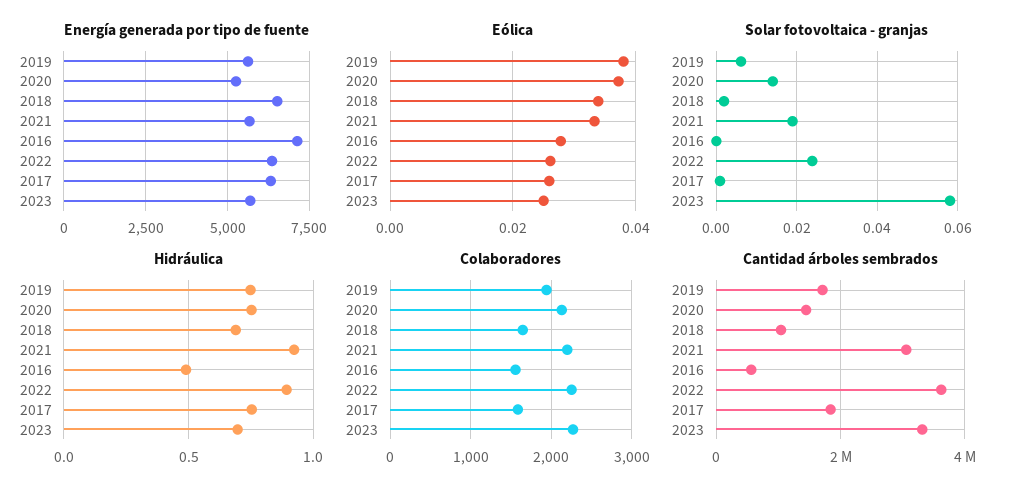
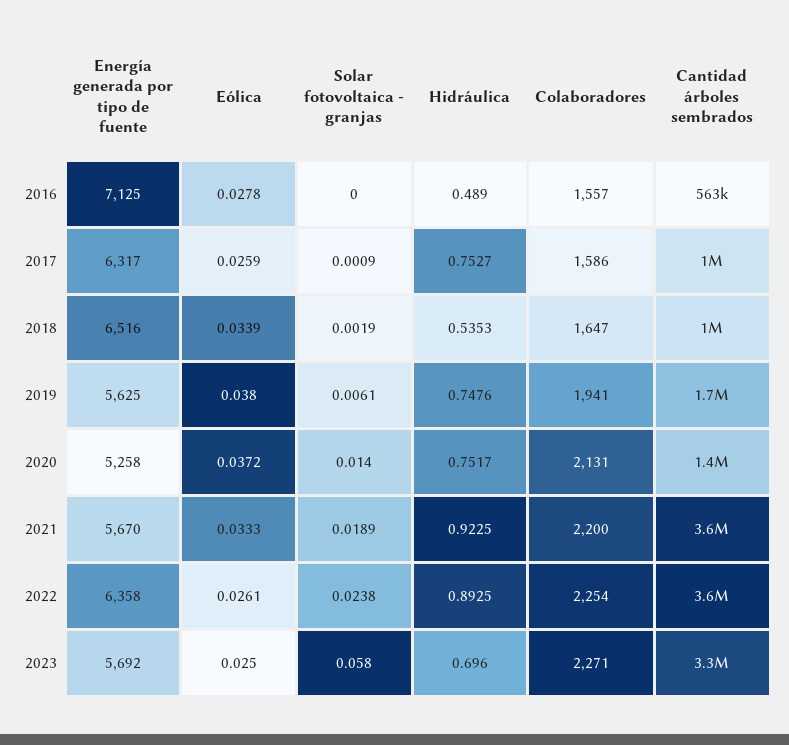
  {
    "Energía generada por tipo de fuente": {
      "2019": 5625,
      "2020": 5258,
      "2018": 6516,
      "2021": 5670,
      "2016": 7125,
      "2022": 6358,
      "2017": 6317,
      "2023": 5692
    },
    "Eólica": {
      "2019": 0.038,
      "2020": 0.0372,
      "2018": 0.0339,
      "2021": 0.0333,
      "2016": 0.0278,
      "2022": 0.0261,
      "2017": 0.0259,
      "2023": 0.025
    },
    "Solar fotovoltaica - granjas": {
      "2019": 0.0061,
      "2020": 0.014,
      "2018": 0.0019,
      "2021": 0.0189,
      "2016": 0,
      "2022": 0.0238,
      "2017": 0.0009,
      "2023": 0.058
    },
    "Hidráulica": {
      "2019": 0.7476,
      "2020": 0.7517,
-     "2018": 0.7,
+     "2018": 0.5353,
      "2021": 0.9225,
      "2016": 0.489,
      "2022": 0.8925,
      "2017": 0.7527,
      "2023": 0.696
    },
    "Colaboradores": {
      "2019": 1941,
      "2020": 2131,
      "2018": 1647,
      "2021": 2200,
      "2016": 1557,
      "2022": 2254,
      "2017": 1586,
      "2023": 2271
    },
    "Cantidad árboles sembrados": {
      "2019": 1700000,
      "2020": 1400000,
      "2018": 1000000,
-     "2021": 3000000,
+     "2021": 3600000,
      "2016": 563000,
      "2022": 3600000,
-     "2017": 1800000,
+     "2017": 1000000,
      "2023": 3300000
    }
  }

